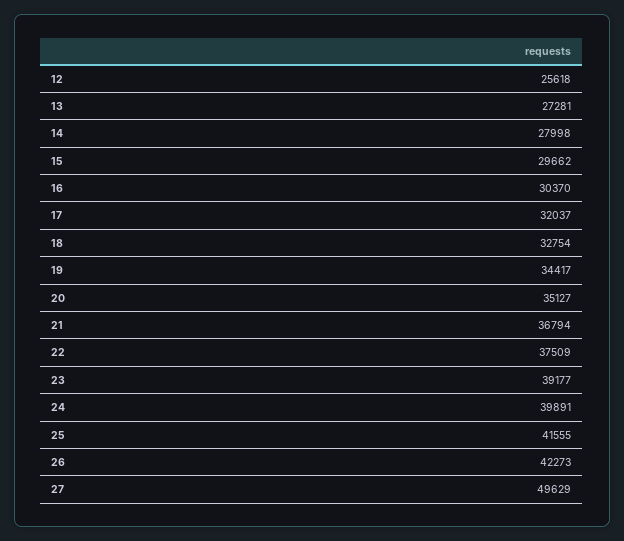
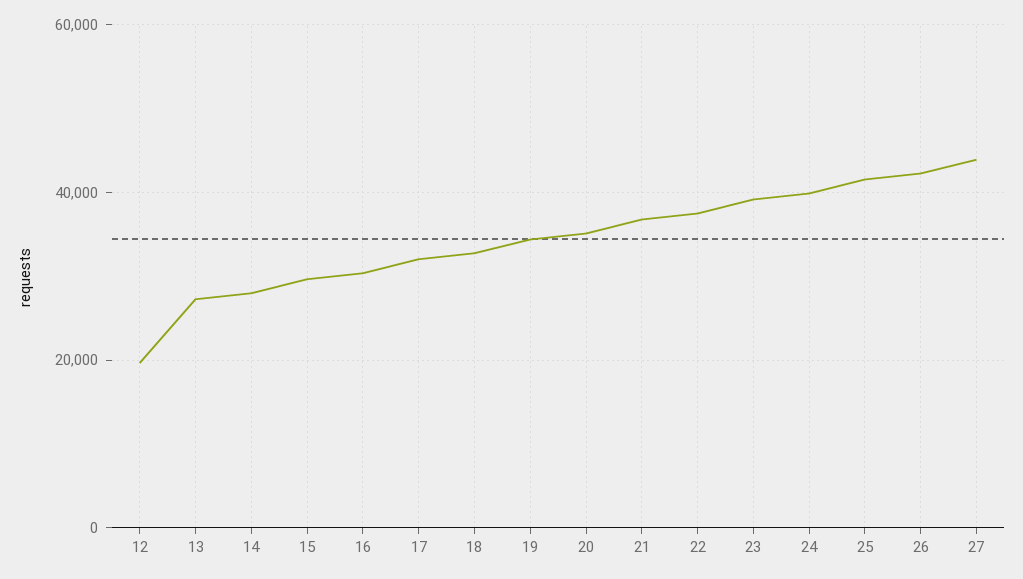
  {
-   "12": 25618,
+   "12": 20000,
    "13": 27281,
    "14": 27998,
    "15": 29662,
    "16": 30370,
    "17": 32037,
    "18": 32754,
    "19": 34417,
    "20": 35127,
    "21": 36794,
    "22": 37509,
    "23": 39177,
    "24": 39891,
    "25": 41555,
    "26": 42273,
-   "27": 49629
+   "27": 44000
  }

